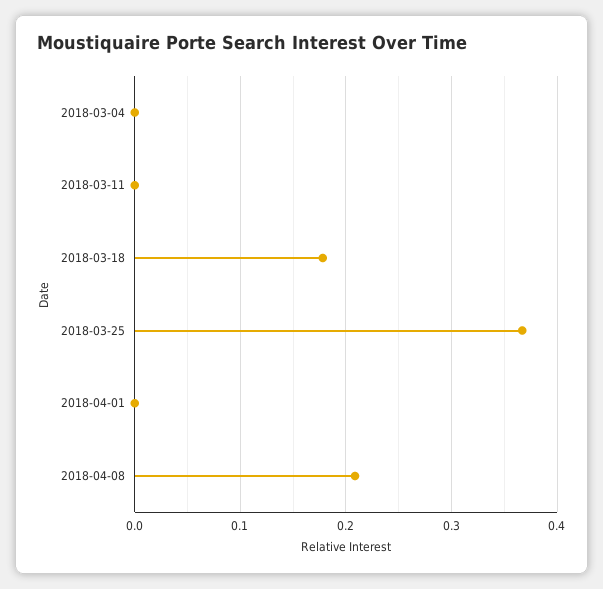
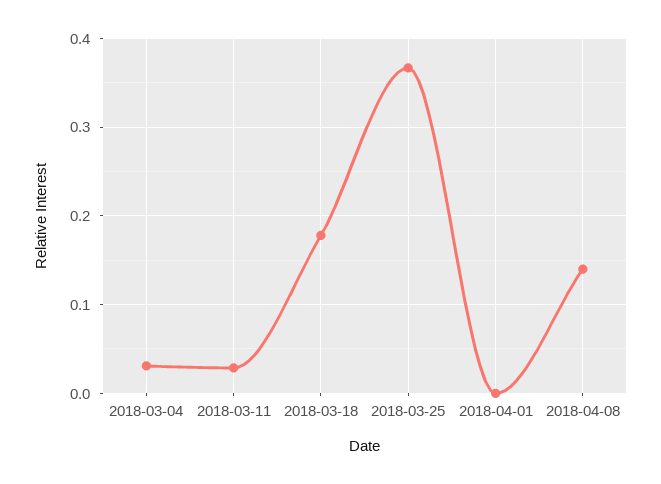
  {
-   "2018-03-04": 0,
+   "2018-03-04": 0.03,
-   "2018-03-11": 0,
+   "2018-03-11": 0.03,
    "2018-03-18": 0.18,
    "2018-03-25": 0.37,
    "2018-04-01": 0,
-   "2018-04-08": 0.21
+   "2018-04-08": 0.14
  }

